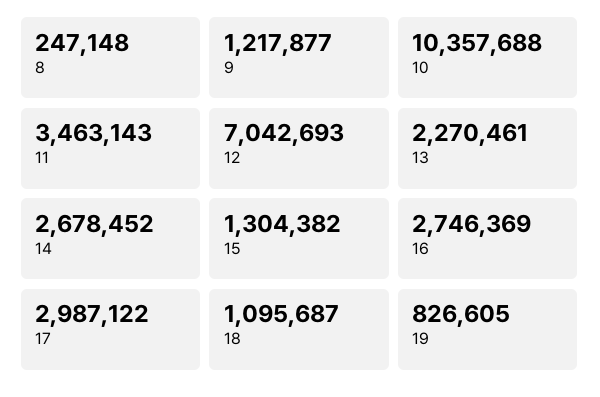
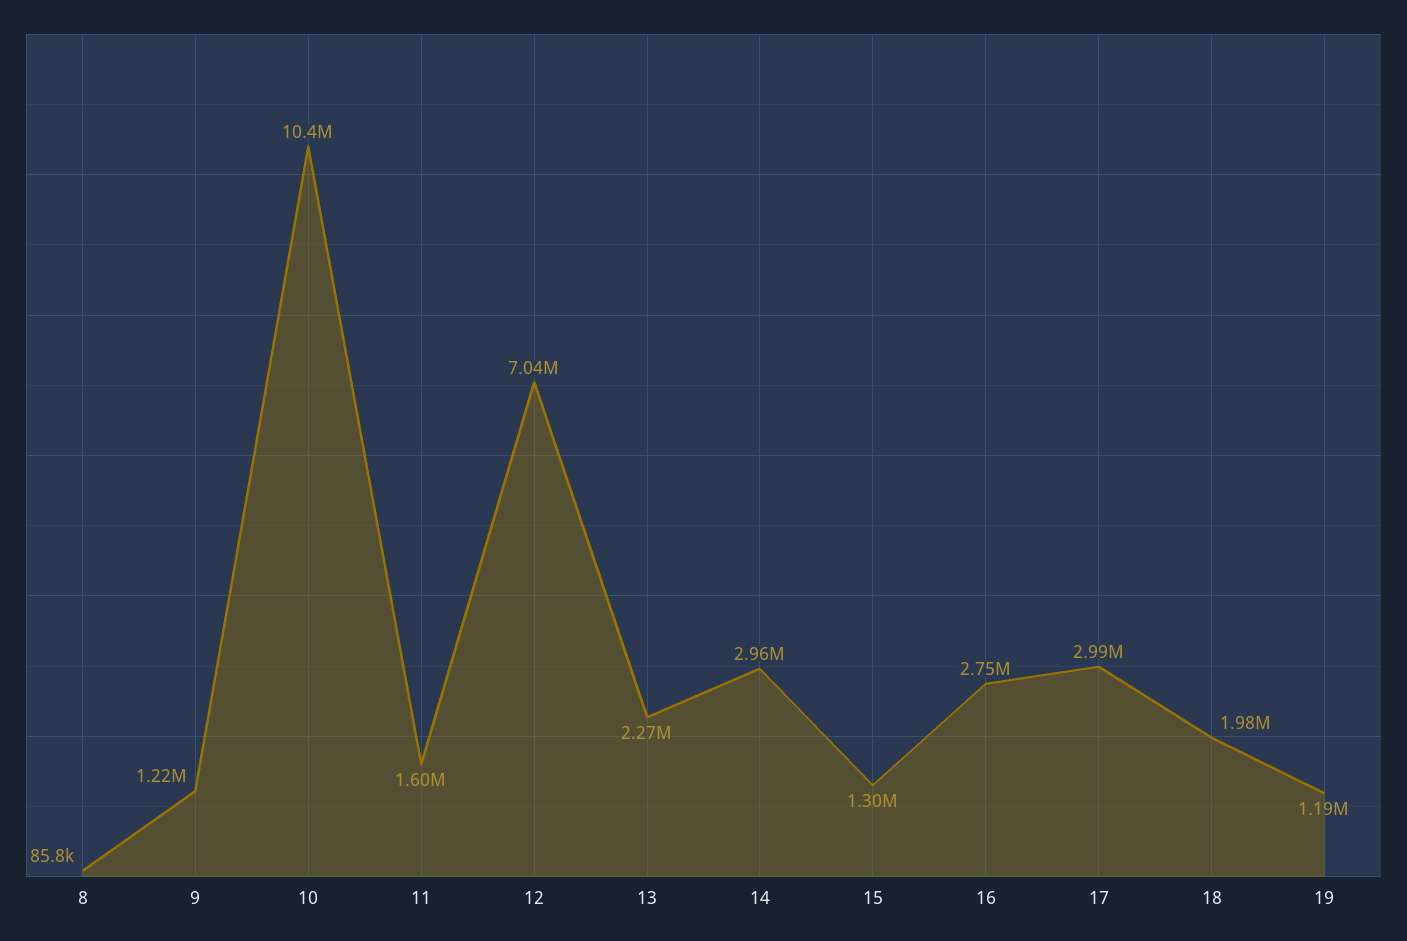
  {
-   "8": 247148,
+   "8": 85800,
    "9": 1217877,
    "10": 10357688,
-   "11": 3463143,
+   "11": 1600000,
    "12": 7042693,
    "13": 2270461,
-   "14": 2678452,
+   "14": 2960000,
    "15": 1304382,
    "16": 2746369,
    "17": 2987122,
-   "18": 1095687,
+   "18": 1980000,
-   "19": 826605
+   "19": 1190000
  }

